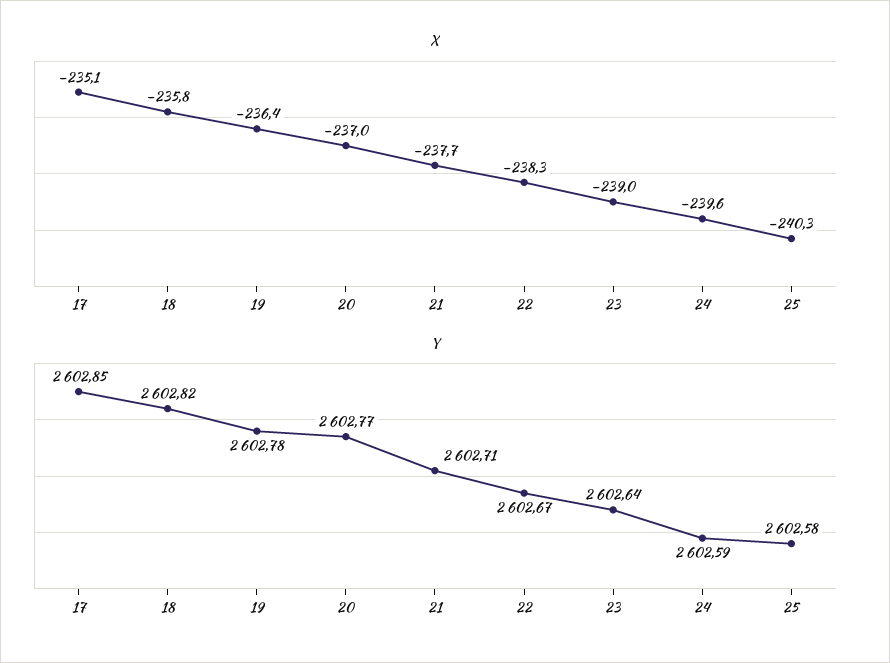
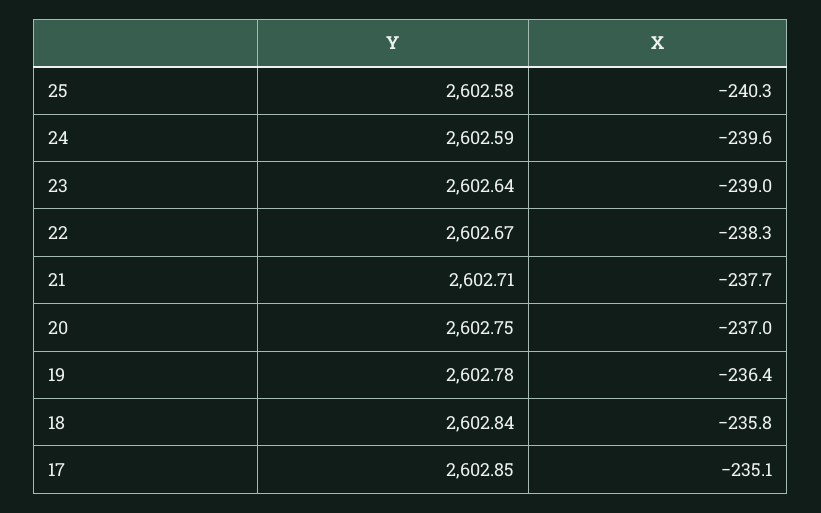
  {
    "X": {
      "17": -235.1,
      "18": -235.8,
      "19": -236.4,
      "20": -237,
      "21": -237.7,
      "22": -238.3,
      "23": -239,
      "24": -239.6,
      "25": -240.3
    },
    "Y": {
      "17": 2602.85,
-     "18": 2602.82,
+     "18": 2602.84,
      "19": 2602.78,
-     "20": 2602.77,
+     "20": 2602.75,
      "21": 2602.71,
      "22": 2602.67,
      "23": 2602.64,
      "24": 2602.59,
      "25": 2602.58
    }
  }

